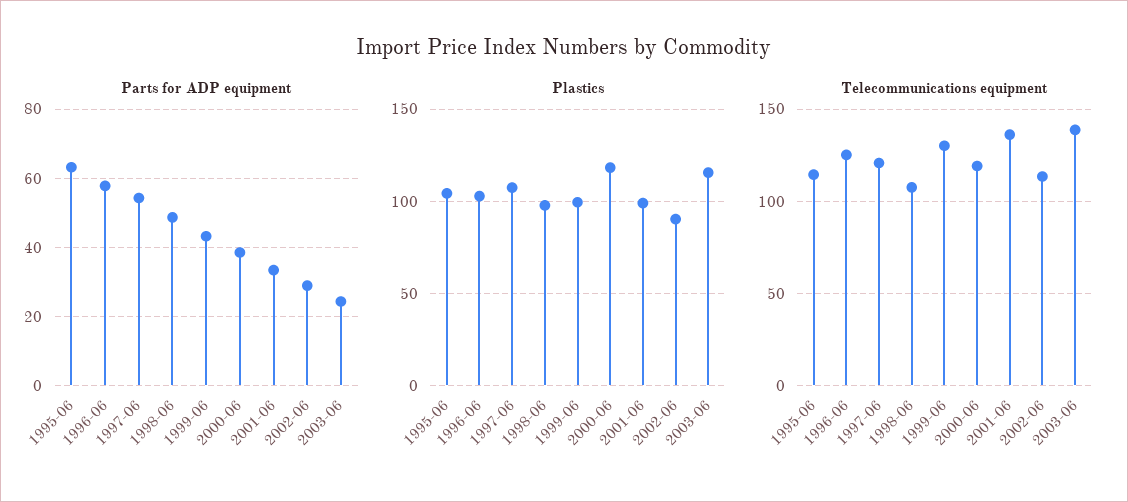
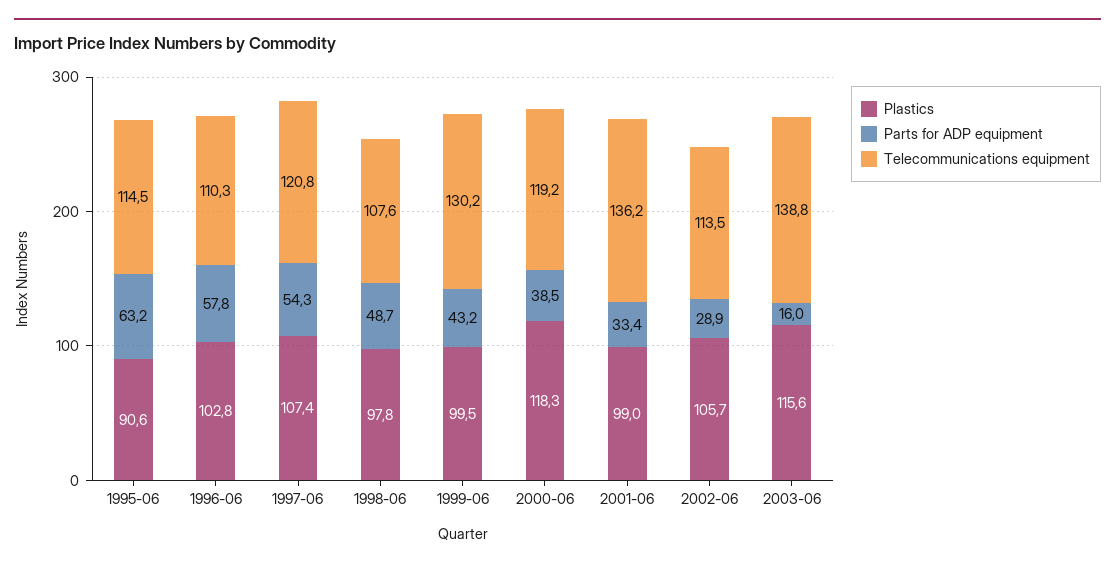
  {
    "Parts for ADP equipment": {
      "1995-06": 63.2,
      "1996-06": 57.8,
      "1997-06": 54.3,
      "1998-06": 48.7,
      "1999-06": 43.2,
      "2000-06": 38.5,
      "2001-06": 33.4,
      "2002-06": 28.9,
-     "2003-06": 24
+     "2003-06": 16
    },
    "Plastics": {
-     "1995-06": 105,
+     "1995-06": 90.6,
      "1996-06": 102.8,
      "1997-06": 107.4,
      "1998-06": 97.8,
      "1999-06": 99.5,
      "2000-06": 118.3,
      "2001-06": 99,
-     "2002-06": 90,
+     "2002-06": 105.7,
      "2003-06": 115.6
    },
    "Telecommunications equipment": {
      "1995-06": 114.5,
-     "1996-06": 125,
+     "1996-06": 110.3,
      "1997-06": 120.8,
      "1998-06": 107.6,
      "1999-06": 130.2,
      "2000-06": 119.2,
      "2001-06": 136.2,
      "2002-06": 113.5,
      "2003-06": 138.8
    }
  }

